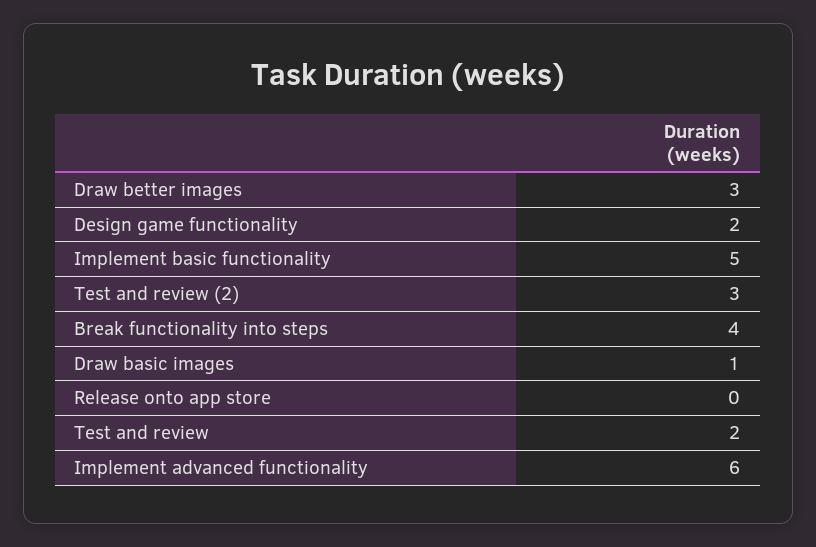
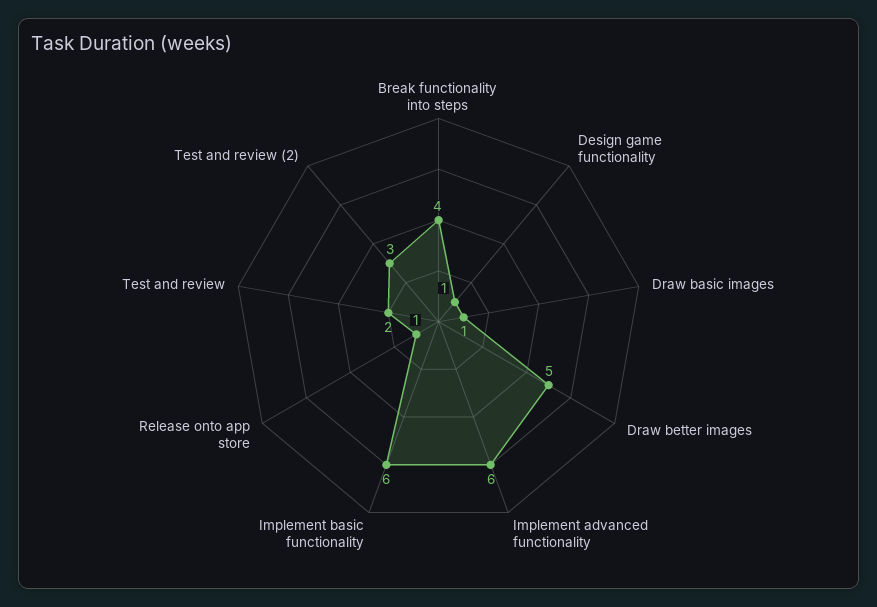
  {
-   "Draw better images": 3,
+   "Draw better images": 5,
-   "Design game functionality": 2,
+   "Design game functionality": 1,
-   "Implement basic functionality": 5,
+   "Implement basic functionality": 6,
    "Test and review (2)": 3,
    "Break functionality into steps": 4,
    "Draw basic images": 1,
-   "Release onto app store": 0,
+   "Release onto app store": 1,
    "Test and review": 2,
    "Implement advanced functionality": 6
  }

